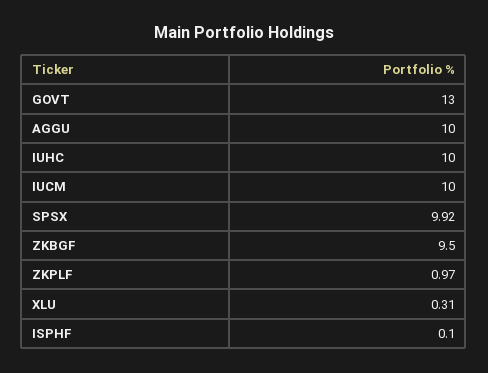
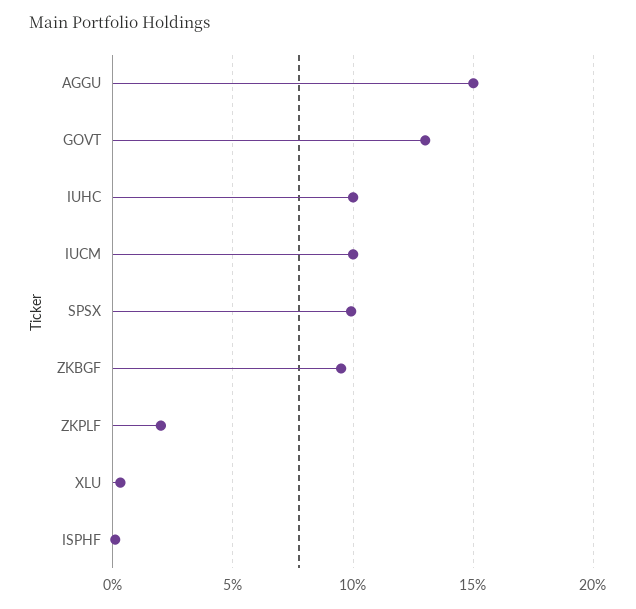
  {
    "GOVT": 13,
-   "AGGU": 10,
+   "AGGU": 15,
    "IUHC": 10,
    "IUCM": 10,
    "SPSX": 9.92,
    "ZKBGF": 9.5,
-   "ZKPLF": 0.97,
+   "ZKPLF": 2,
    "XLU": 0.31,
    "ISPHF": 0.1
  }

